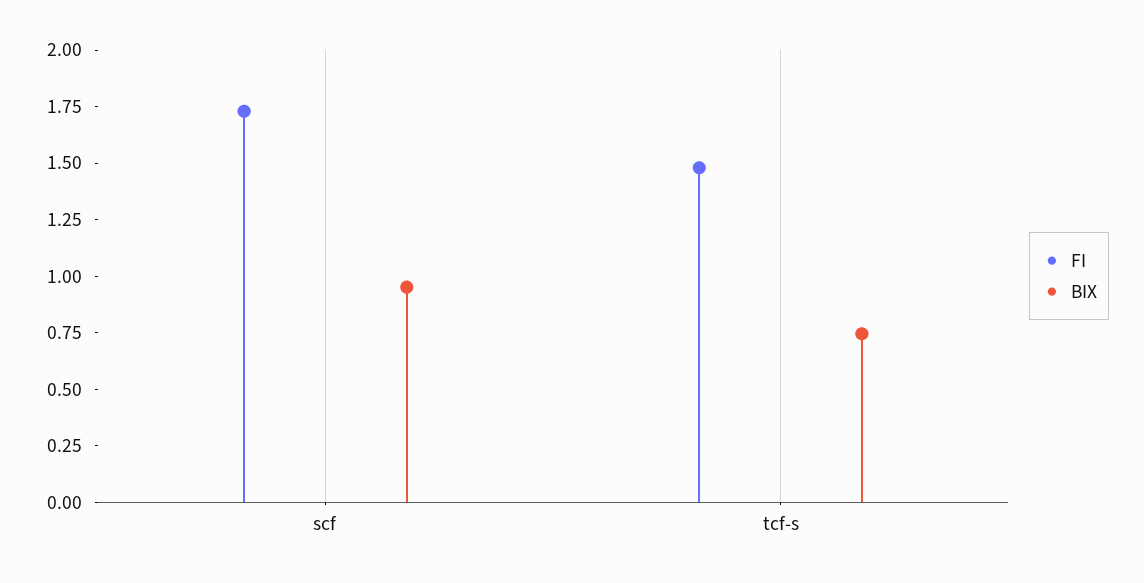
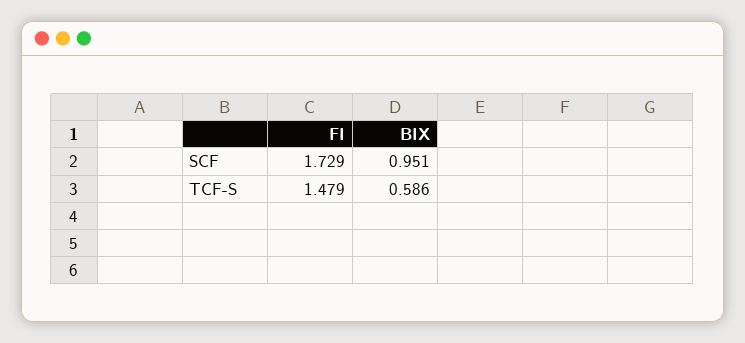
  {
    "FI": {
      "scf": 1.729,
      "tcf-s": 1.479
    },
    "BIX": {
      "scf": 0.951,
-     "tcf-s": 0.75
+     "tcf-s": 0.586
    }
  }

